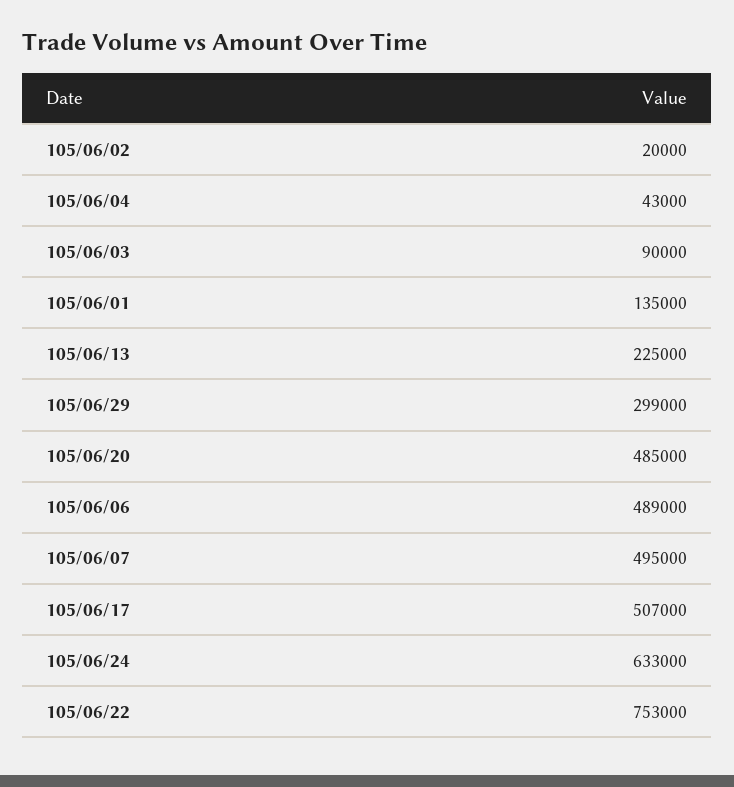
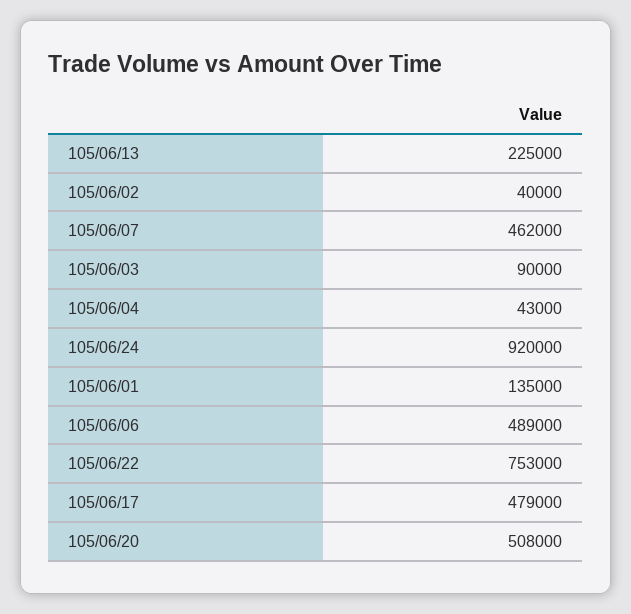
  {
-   "105/06/02": 20000,
+   "105/06/02": 40000,
    "105/06/04": 43000,
    "105/06/03": 90000,
    "105/06/01": 135000,
    "105/06/13": 225000,
-   "105/06/29": 299000,
-   "105/06/20": 485000,
+   "105/06/20": 508000,
    "105/06/06": 489000,
-   "105/06/07": 495000,
+   "105/06/07": 462000,
-   "105/06/17": 507000,
+   "105/06/17": 479000,
-   "105/06/24": 633000,
+   "105/06/24": 920000,
    "105/06/22": 753000
  }

